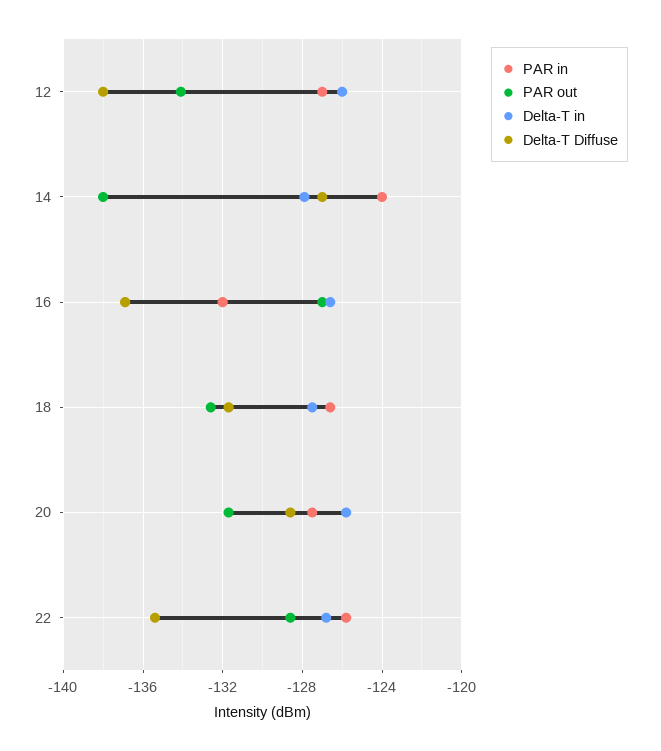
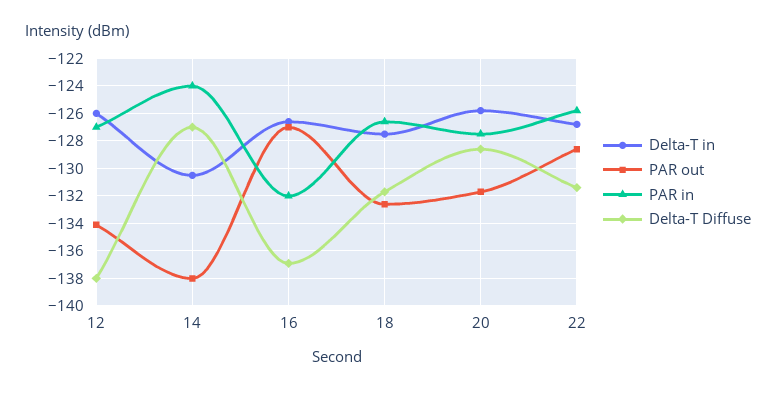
  {
    "PAR in": {
      "12": -127,
      "14": -124,
      "16": -132,
      "18": -126.5,
      "20": -127.5,
      "22": -126
    },
    "PAR out": {
      "12": -134,
      "14": -138,
      "16": -127,
      "18": -132.5,
      "20": -131.5,
      "22": -128.5
    },
    "Delta-T in": {
      "12": -126,
-     "14": -128,
+     "14": -130.5,
      "16": -126.5,
      "18": -127.5,
      "20": -126,
      "22": -127
    },
    "Delta-T Diffuse": {
      "12": -138,
      "14": -127,
      "16": -137,
      "18": -131.5,
      "20": -128.5,
-     "22": -135.5
+     "22": -131.5
    }
  }

